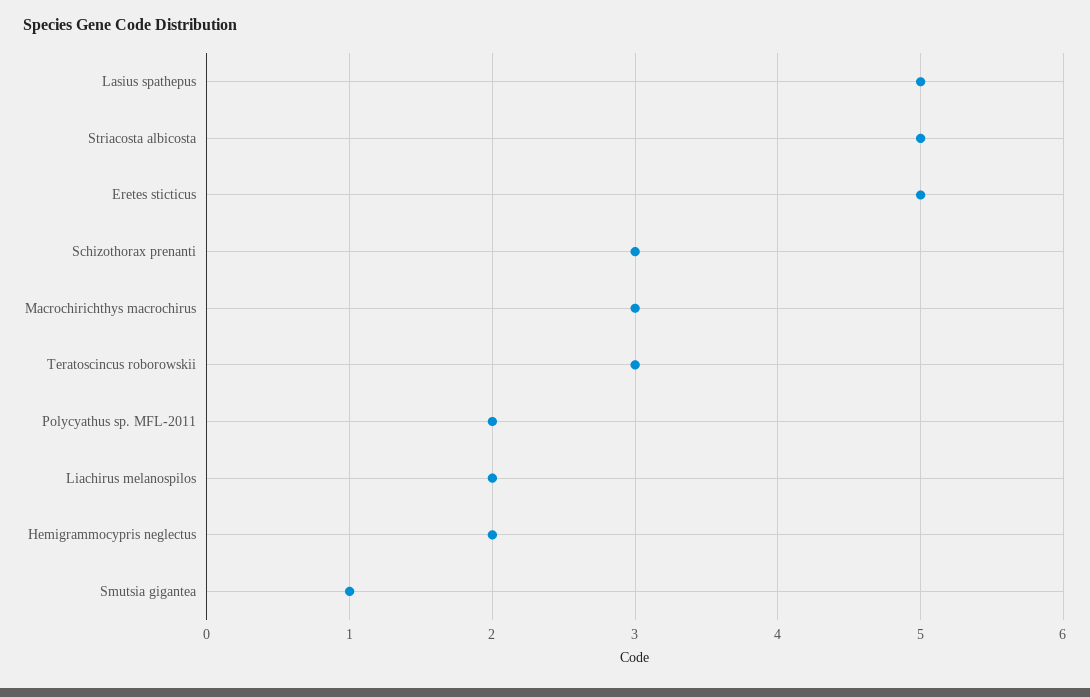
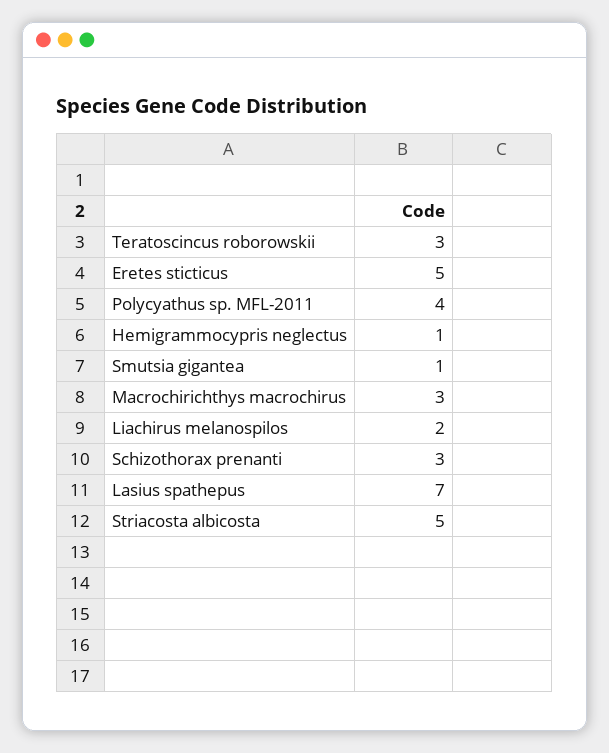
  {
-   "Lasius spathepus": 5,
+   "Lasius spathepus": 7,
    "Striacosta albicosta": 5,
    "Eretes sticticus": 5,
    "Schizothorax prenanti": 3,
    "Macrochirichthys macrochirus": 3,
    "Teratoscincus roborowskii": 3,
-   "Polycyathus sp. MFL-2011": 2,
+   "Polycyathus sp. MFL-2011": 4,
    "Liachirus melanospilos": 2,
-   "Hemigrammocypris neglectus": 2,
+   "Hemigrammocypris neglectus": 1,
    "Smutsia gigantea": 1
  }

